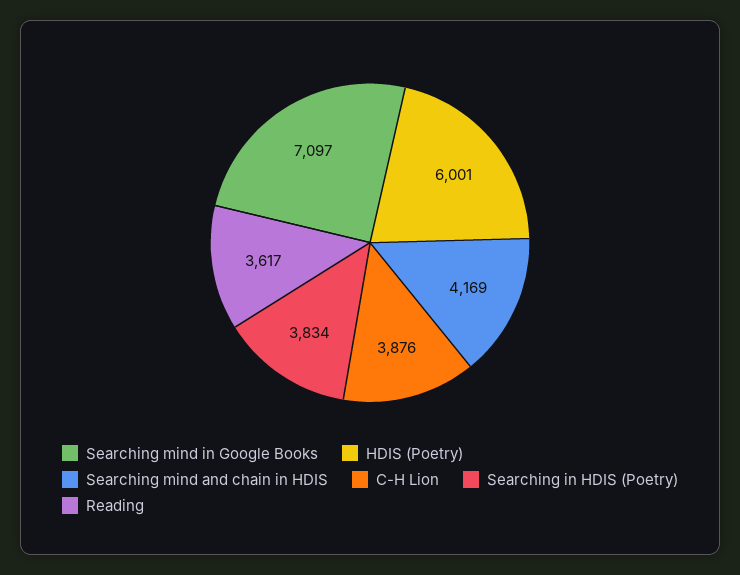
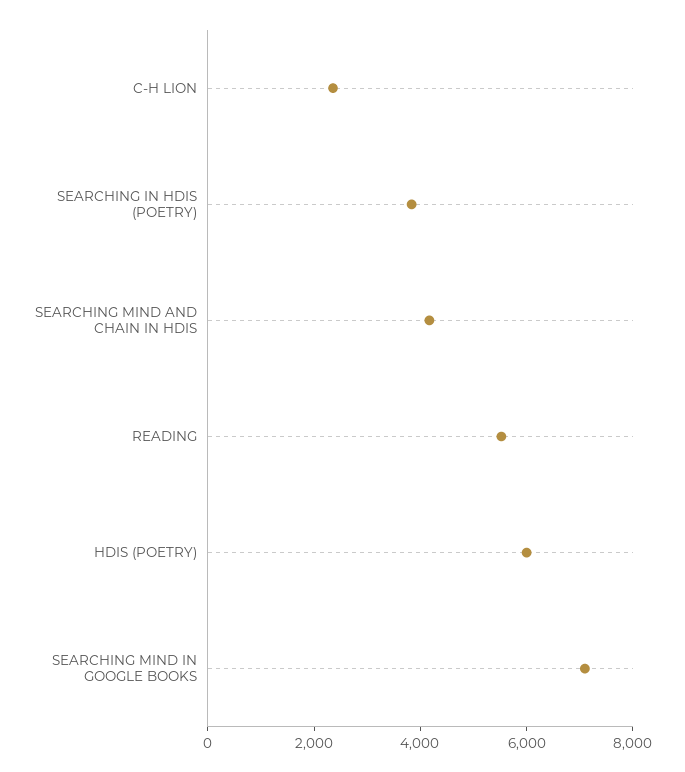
  {
    "Searching mind in Google Books": 7097,
    "HDIS (Poetry)": 6001,
    "Searching mind and chain in HDIS": 4169,
-   "C-H Lion": 3876,
+   "C-H Lion": 2500,
    "Searching in HDIS (Poetry)": 3834,
-   "Reading": 3617
+   "Reading": 5500
  }

